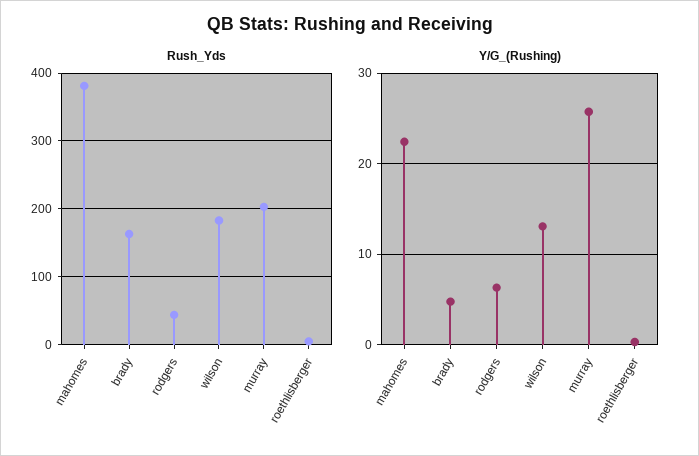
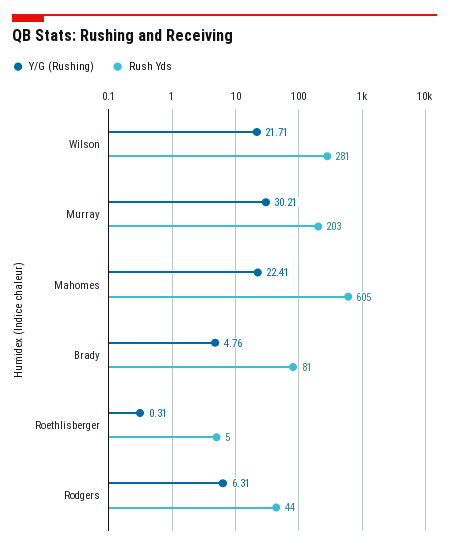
  {
    "Rush_Yds": {
-     "mahomes": 380,
+     "mahomes": 605,
-     "brady": 160,
+     "brady": 81,
      "rodgers": 44,
-     "wilson": 180,
+     "wilson": 281,
      "murray": 203,
      "roethlisberger": 5
    },
    "Y/G_(Rushing)": {
      "mahomes": 22.41,
      "brady": 4.76,
      "rodgers": 6.31,
-     "wilson": 13,
+     "wilson": 21.71,
-     "murray": 26,
+     "murray": 30.21,
      "roethlisberger": 0.31
    }
  }

